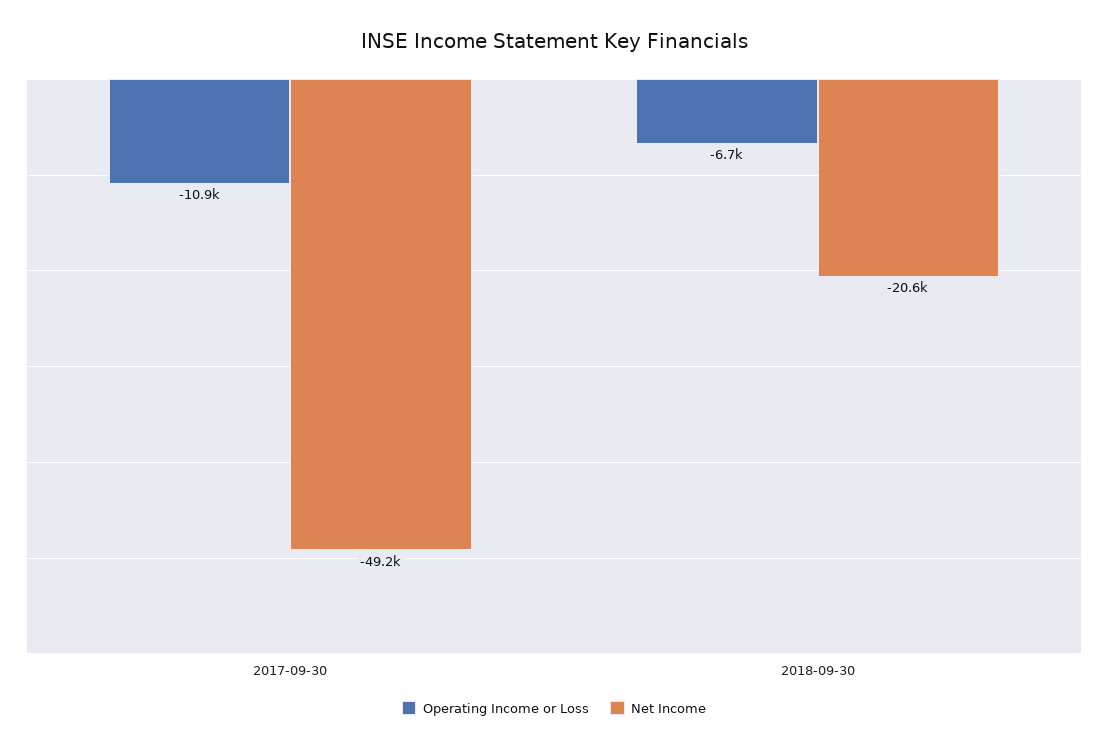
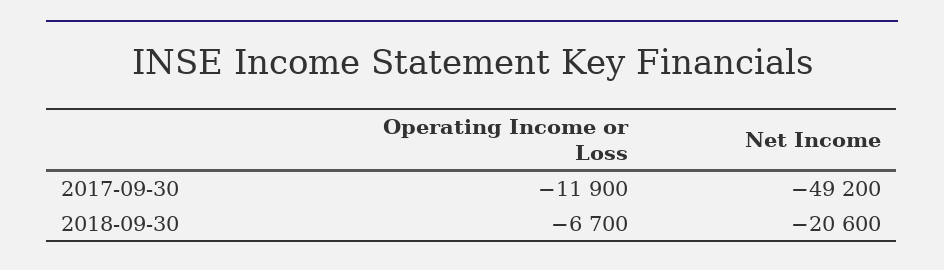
  {
    "Operating Income or Loss": {
-     "2017-09-30": -10900,
+     "2017-09-30": -11900,
      "2018-09-30": -6700
    },
    "Net Income": {
      "2017-09-30": -49200,
      "2018-09-30": -20600
    }
  }

